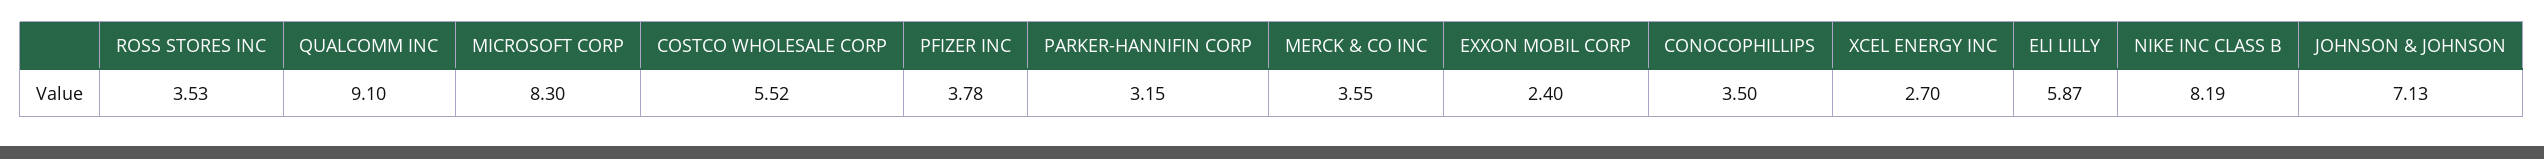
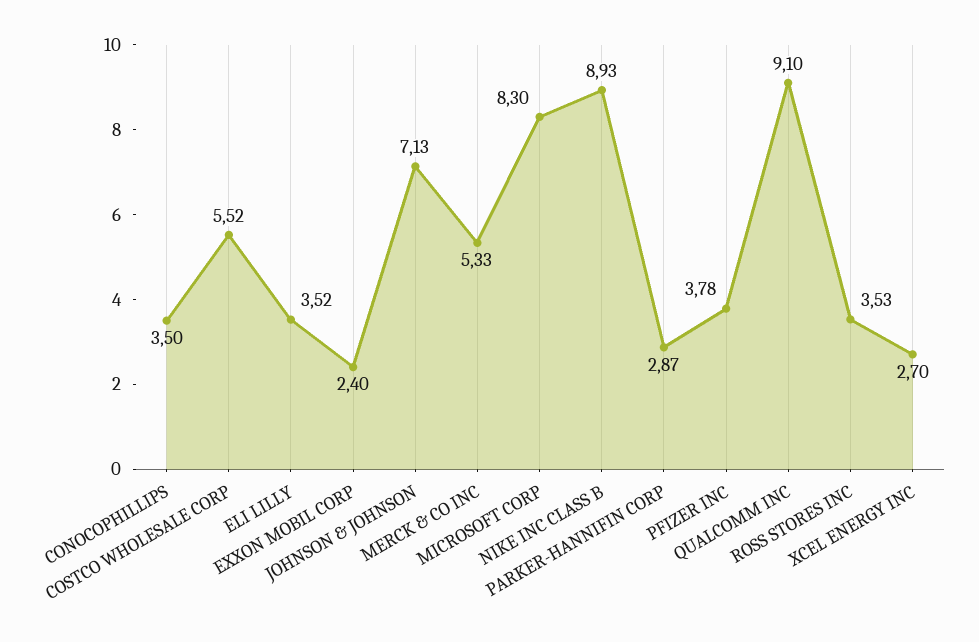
  {
    "ROSS STORES INC": 3.53,
    "QUALCOMM INC": 9.1,
    "MICROSOFT CORP": 8.3,
    "COSTCO WHOLESALE CORP": 5.52,
    "PFIZER INC": 3.78,
-   "PARKER-HANNIFIN CORP": 3.15,
+   "PARKER-HANNIFIN CORP": 2.87,
-   "MERCK & CO INC": 3.55,
+   "MERCK & CO INC": 5.33,
    "EXXON MOBIL CORP": 2.4,
    "CONOCOPHILLIPS": 3.5,
    "XCEL ENERGY INC": 2.7,
-   "ELI LILLY": 5.87,
+   "ELI LILLY": 3.52,
-   "NIKE INC CLASS B": 8.19,
+   "NIKE INC CLASS B": 8.93,
    "JOHNSON & JOHNSON": 7.13
  }

